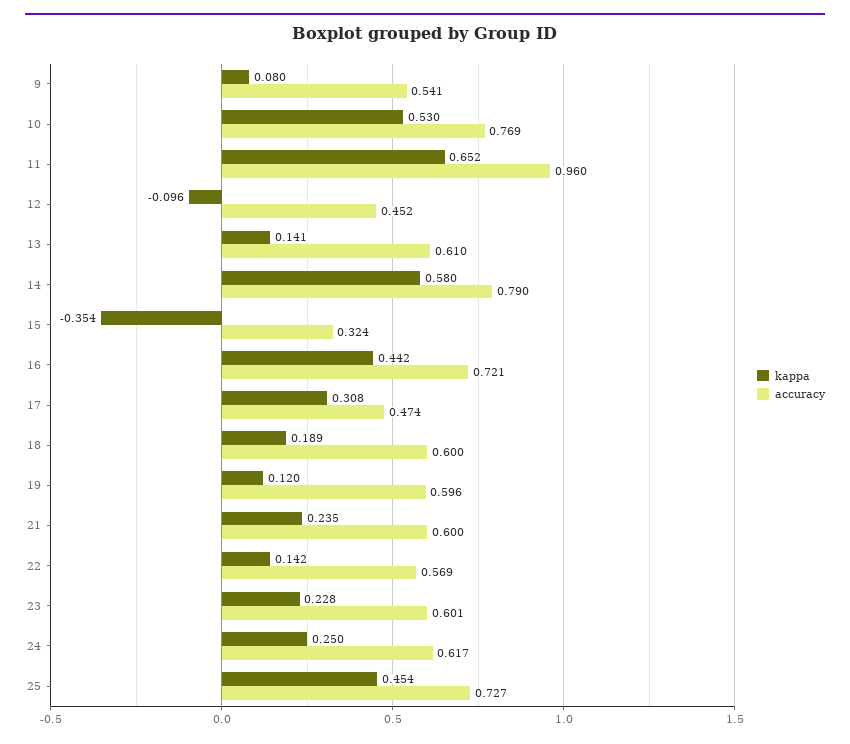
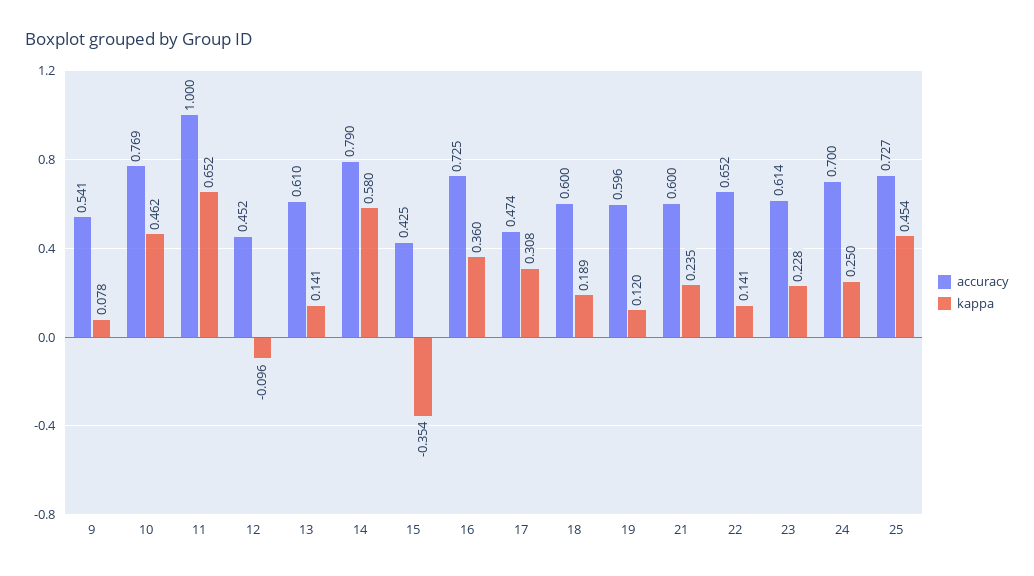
  {
    "kappa": {
-     "9": 0.08,
+     "9": 0.078,
-     "10": 0.53,
+     "10": 0.462,
      "11": 0.652,
      "12": -0.096,
      "13": 0.141,
      "14": 0.58,
      "15": -0.354,
-     "16": 0.442,
+     "16": 0.36,
      "17": 0.308,
      "18": 0.189,
      "19": 0.12,
      "21": 0.235,
-     "22": 0.142,
+     "22": 0.141,
      "23": 0.228,
      "24": 0.25,
      "25": 0.454
    },
    "accuracy": {
      "9": 0.541,
      "10": 0.769,
-     "11": 0.96,
+     "11": 1,
      "12": 0.452,
      "13": 0.61,
      "14": 0.79,
-     "15": 0.324,
+     "15": 0.425,
-     "16": 0.721,
+     "16": 0.725,
      "17": 0.474,
      "18": 0.6,
      "19": 0.596,
      "21": 0.6,
-     "22": 0.569,
+     "22": 0.652,
-     "23": 0.601,
+     "23": 0.614,
-     "24": 0.617,
+     "24": 0.7,
      "25": 0.727
    }
  }

